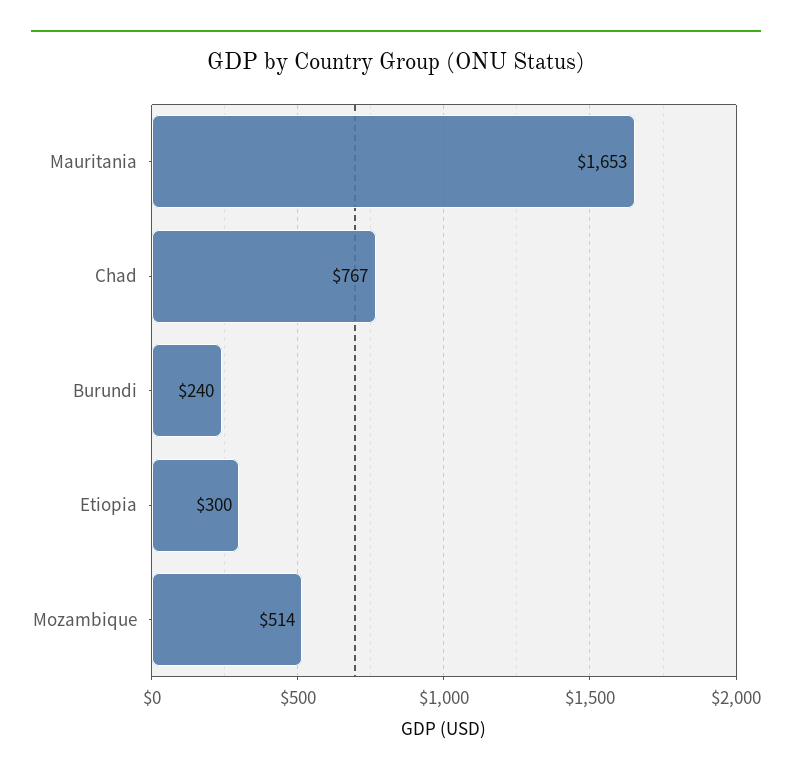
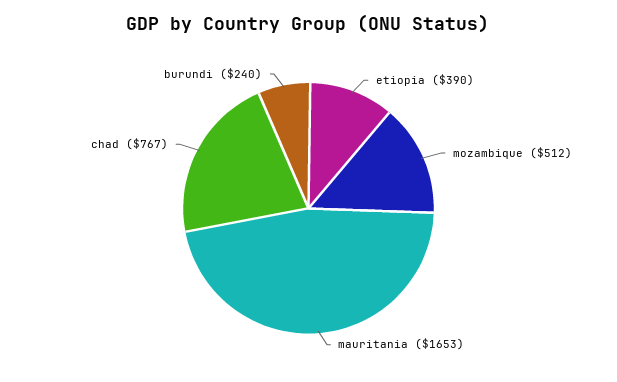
  {
    "Mauritania": 1653,
    "Chad": 767,
    "Burundi": 240,
-   "Etiopia": 300,
+   "Etiopia": 390,
-   "Mozambique": 514
+   "Mozambique": 512
  }

